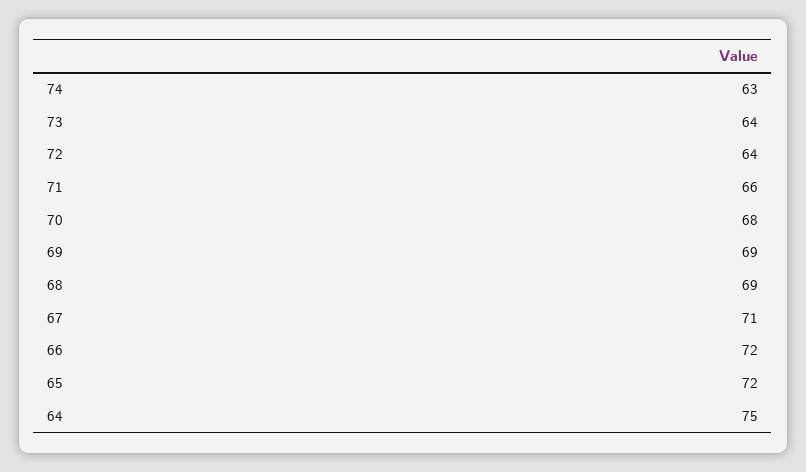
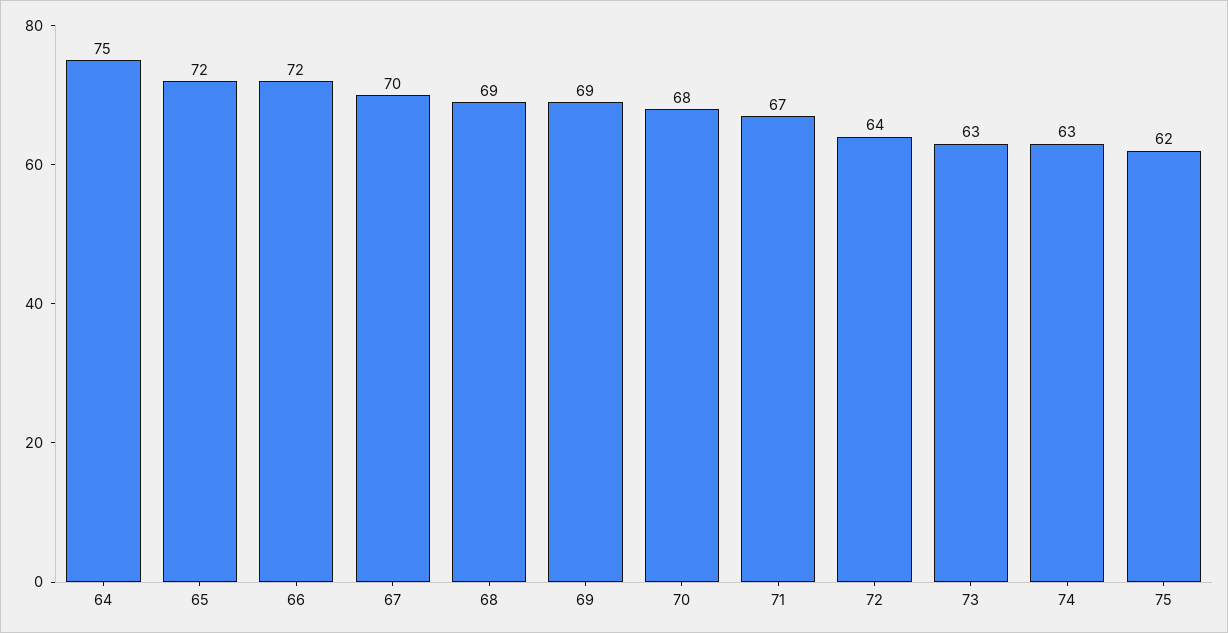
  {
    "74": 63,
-   "73": 64,
+   "73": 63,
    "72": 64,
-   "71": 66,
+   "71": 67,
    "70": 68,
    "69": 69,
    "68": 69,
-   "67": 71,
+   "67": 70,
    "66": 72,
    "65": 72,
-   "64": 75
+   "64": 75,
+   "75": 62
  }

